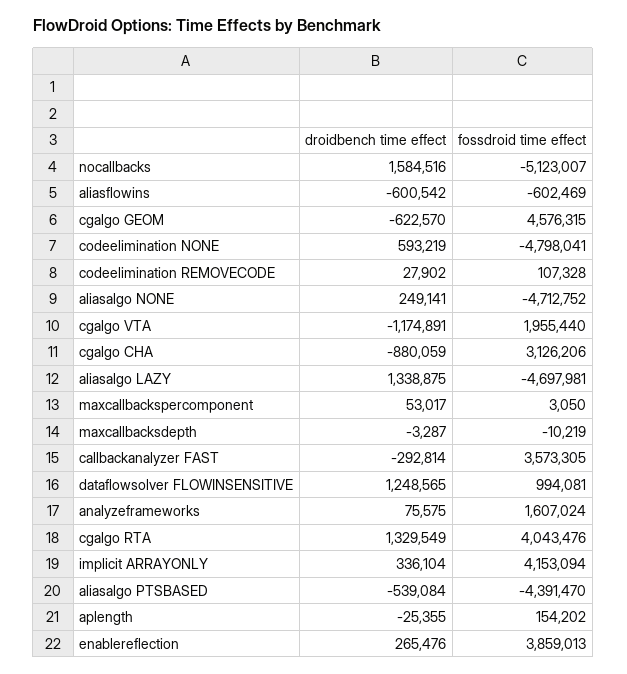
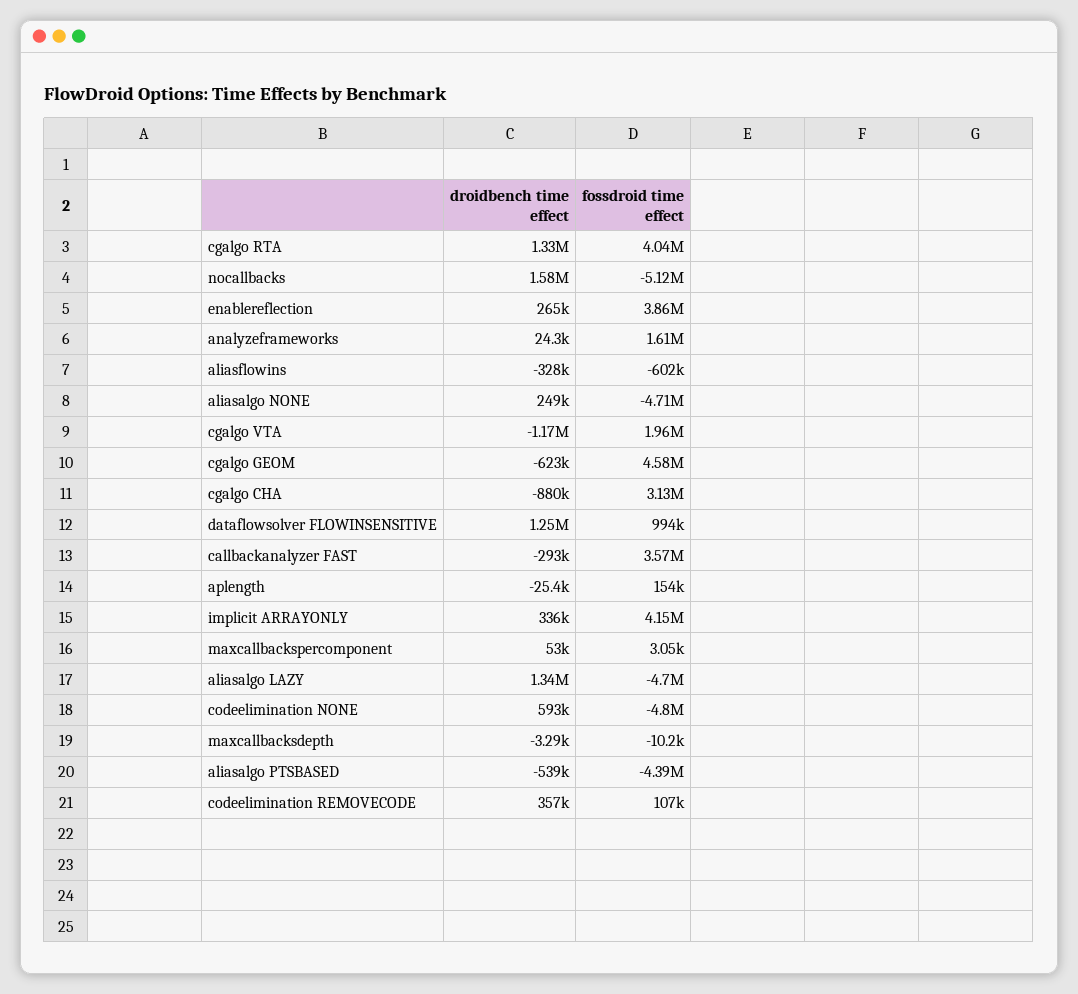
  {
    "droidbench time effect": {
      "nocallbacks": 1584516,
-     "aliasflowins": -600542,
+     "aliasflowins": -328000,
      "cgalgo GEOM": -622570,
      "codeelimination NONE": 593219,
-     "codeelimination REMOVECODE": 27902,
+     "codeelimination REMOVECODE": 357000,
      "aliasalgo NONE": 249141,
      "cgalgo VTA": -1174891,
      "cgalgo CHA": -880059,
      "aliasalgo LAZY": 1338875,
      "maxcallbackspercomponent": 53017,
      "maxcallbacksdepth": -3287,
      "callbackanalyzer FAST": -292814,
      "dataflowsolver FLOWINSENSITIVE": 1248565,
-     "analyzeframeworks": 75575,
+     "analyzeframeworks": 24300,
      "cgalgo RTA": 1329549,
      "implicit ARRAYONLY": 336104,
      "aliasalgo PTSBASED": -539084,
      "aplength": -25355,
      "enablereflection": 265476
    },
    "fossdroid time effect": {
      "nocallbacks": -5123007,
      "aliasflowins": -602469,
      "cgalgo GEOM": 4576315,
      "codeelimination NONE": -4798041,
      "codeelimination REMOVECODE": 107328,
      "aliasalgo NONE": -4712752,
      "cgalgo VTA": 1955440,
      "cgalgo CHA": 3126206,
      "aliasalgo LAZY": -4697981,
      "maxcallbackspercomponent": 3050,
      "maxcallbacksdepth": -10219,
      "callbackanalyzer FAST": 3573305,
      "dataflowsolver FLOWINSENSITIVE": 994081,
      "analyzeframeworks": 1607024,
      "cgalgo RTA": 4043476,
      "implicit ARRAYONLY": 4153094,
      "aliasalgo PTSBASED": -4391470,
      "aplength": 154202,
      "enablereflection": 3859013
    }
  }

